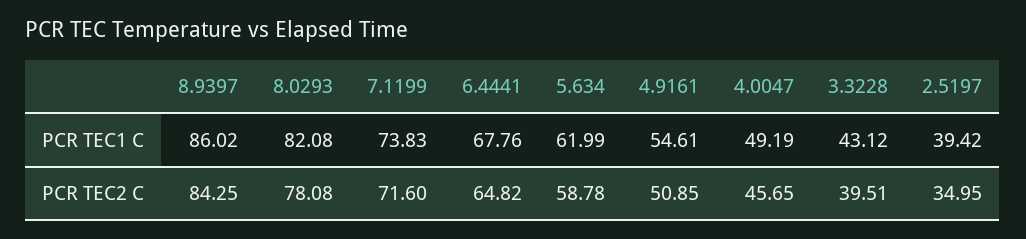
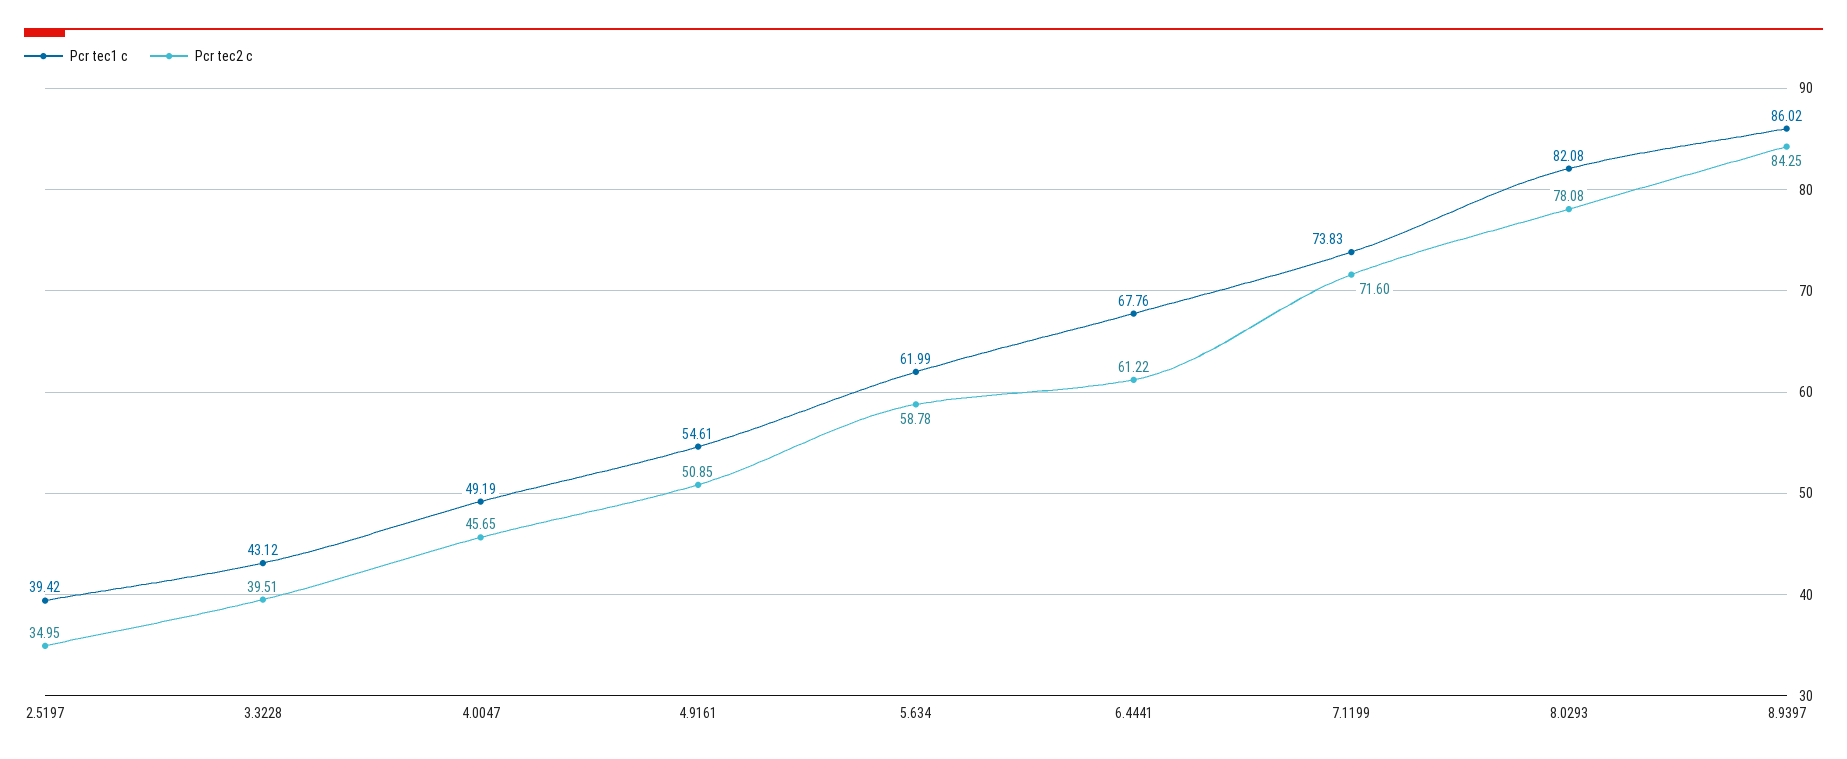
  {
    "PCR TEC1 C": {
      "8.9397": 86.02,
      "8.0293": 82.08,
      "7.1199": 73.83,
      "6.4441": 67.76,
      "5.634": 61.99,
      "4.9161": 54.61,
      "4.0047": 49.19,
      "3.3228": 43.12,
      "2.5197": 39.42
    },
    "PCR TEC2 C": {
      "8.9397": 84.25,
      "8.0293": 78.08,
      "7.1199": 71.6,
-     "6.4441": 64.82,
+     "6.4441": 61.22,
      "5.634": 58.78,
      "4.9161": 50.85,
      "4.0047": 45.65,
      "3.3228": 39.51,
      "2.5197": 34.95
    }
  }

